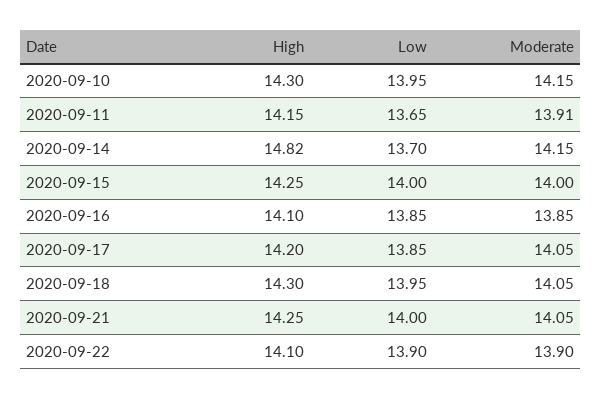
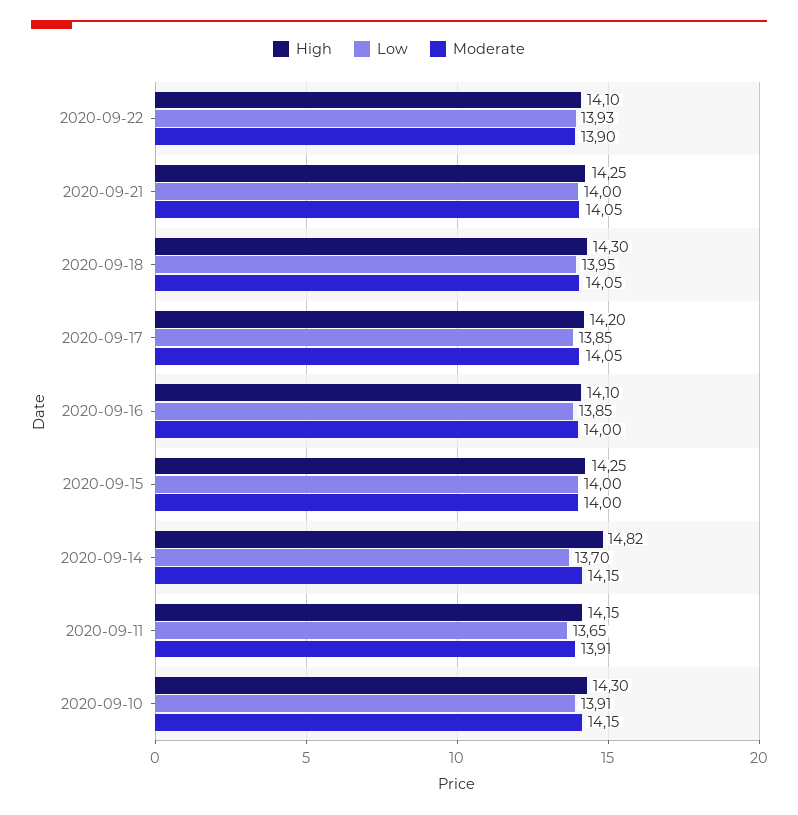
  {
    "High": {
      "2020-09-10": 14.3,
      "2020-09-11": 14.15,
      "2020-09-14": 14.82,
      "2020-09-15": 14.25,
      "2020-09-16": 14.1,
      "2020-09-17": 14.2,
      "2020-09-18": 14.3,
      "2020-09-21": 14.25,
      "2020-09-22": 14.1
    },
    "Low": {
-     "2020-09-10": 13.95,
+     "2020-09-10": 13.91,
      "2020-09-11": 13.65,
      "2020-09-14": 13.7,
      "2020-09-15": 14,
      "2020-09-16": 13.85,
      "2020-09-17": 13.85,
      "2020-09-18": 13.95,
      "2020-09-21": 14,
-     "2020-09-22": 13.9
+     "2020-09-22": 13.93
    },
    "Moderate": {
      "2020-09-10": 14.15,
      "2020-09-11": 13.91,
      "2020-09-14": 14.15,
      "2020-09-15": 14,
-     "2020-09-16": 13.85,
+     "2020-09-16": 14,
      "2020-09-17": 14.05,
      "2020-09-18": 14.05,
      "2020-09-21": 14.05,
      "2020-09-22": 13.9
    }
  }

